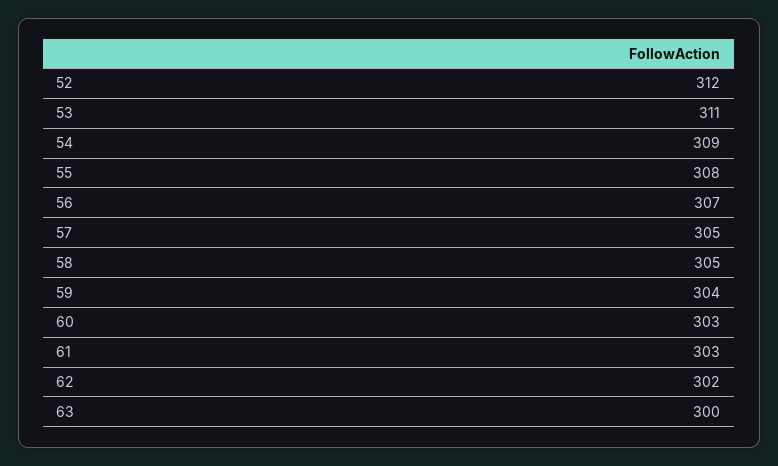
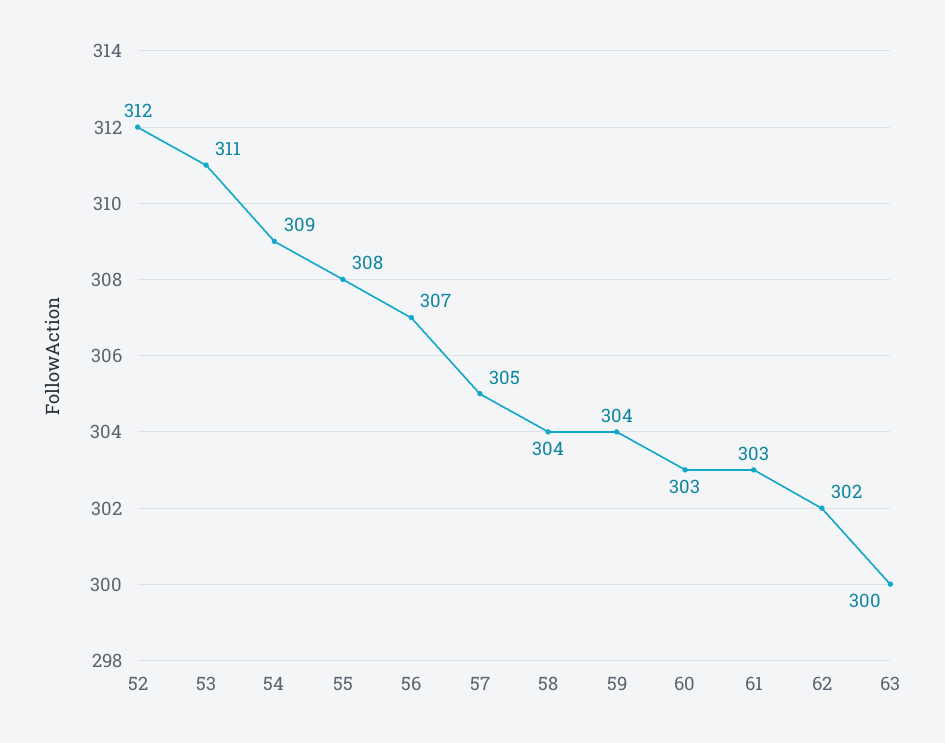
  {
    "52": 312,
    "53": 311,
    "54": 309,
    "55": 308,
    "56": 307,
    "57": 305,
-   "58": 305,
+   "58": 304,
    "59": 304,
    "60": 303,
    "61": 303,
    "62": 302,
    "63": 300
  }

